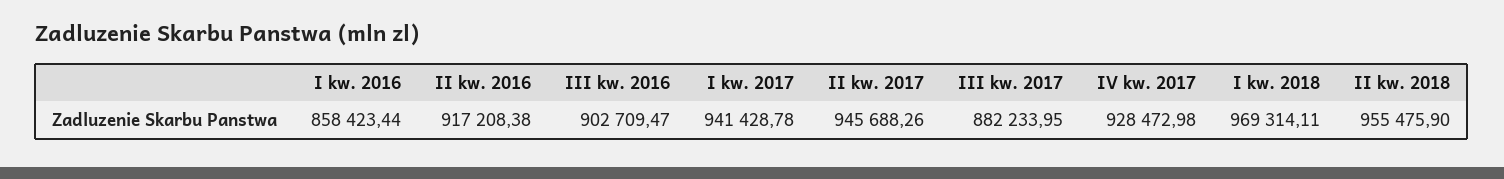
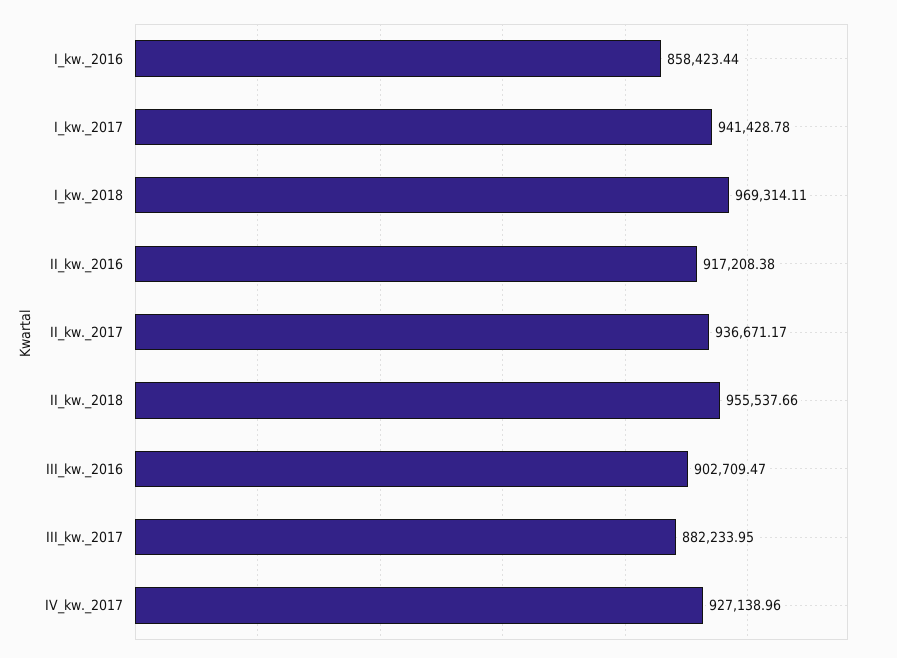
  {
    "I kw. 2016": 858423.44,
    "II kw. 2016": 917208.38,
    "III kw. 2016": 902709.47,
    "I kw. 2017": 941428.78,
-   "II kw. 2017": 945688.26,
+   "II kw. 2017": 936671.17,
    "III kw. 2017": 882233.95,
-   "IV kw. 2017": 928472.98,
+   "IV kw. 2017": 927138.96,
    "I kw. 2018": 969314.11,
-   "II kw. 2018": 955475.9
+   "II kw. 2018": 955537.66
  }

